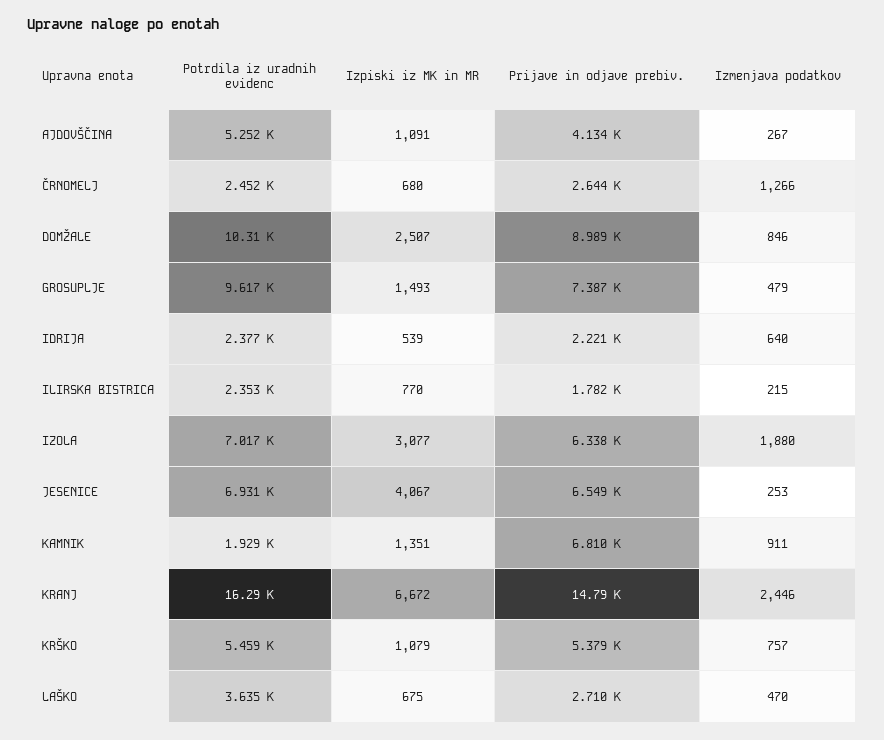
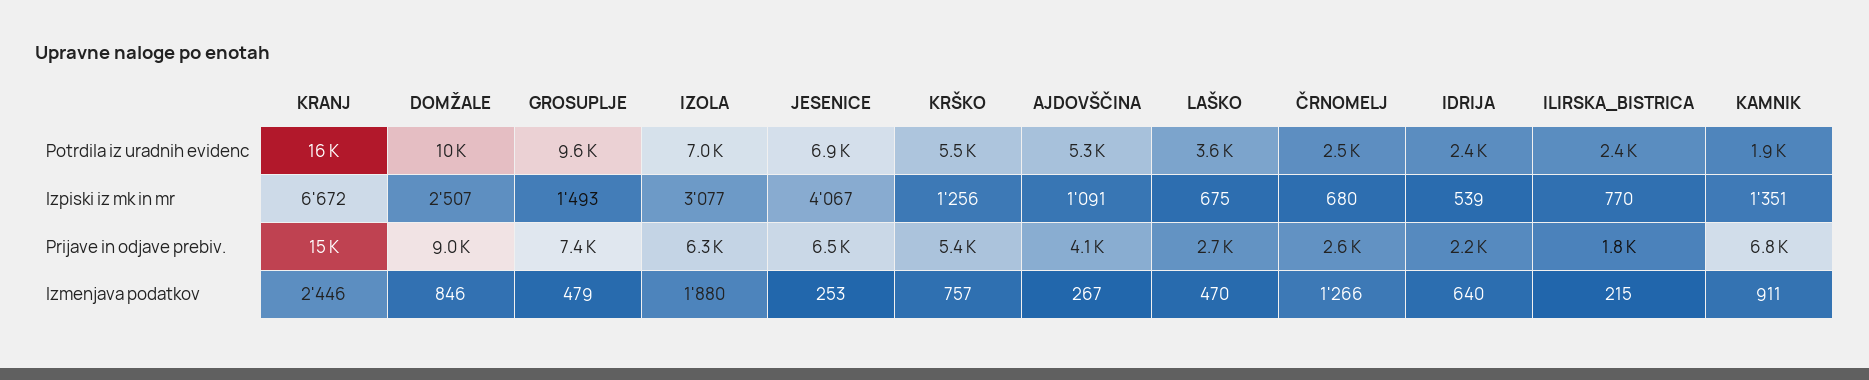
  {
    "Potrdila iz uradnih evidenc": {
      "AJDOVŠČINA": 5252,
      "ČRNOMELJ": 2452,
      "DOMŽALE": 10310,
      "GROSUPLJE": 9617,
      "IDRIJA": 2377,
      "ILIRSKA BISTRICA": 2353,
      "IZOLA": 7017,
      "JESENICE": 6931,
      "KAMNIK": 1929,
      "KRANJ": 16290,
      "KRŠKO": 5459,
      "LAŠKO": 3635
    },
    "Izpiski iz MK in MR": {
      "AJDOVŠČINA": 1091,
      "ČRNOMELJ": 680,
      "DOMŽALE": 2507,
      "GROSUPLJE": 1493,
      "IDRIJA": 539,
      "ILIRSKA BISTRICA": 770,
      "IZOLA": 3077,
      "JESENICE": 4067,
      "KAMNIK": 1351,
      "KRANJ": 6672,
-     "KRŠKO": 1079,
+     "KRŠKO": 1256,
      "LAŠKO": 675
    },
    "Prijave in odjave prebiv.": {
      "AJDOVŠČINA": 4134,
      "ČRNOMELJ": 2644,
      "DOMŽALE": 8989,
      "GROSUPLJE": 7387,
      "IDRIJA": 2221,
      "ILIRSKA BISTRICA": 1782,
      "IZOLA": 6338,
      "JESENICE": 6549,
      "KAMNIK": 6810,
      "KRANJ": 14790,
      "KRŠKO": 5379,
      "LAŠKO": 2710
    },
    "Izmenjava podatkov": {
      "AJDOVŠČINA": 267,
      "ČRNOMELJ": 1266,
      "DOMŽALE": 846,
      "GROSUPLJE": 479,
      "IDRIJA": 640,
      "ILIRSKA BISTRICA": 215,
      "IZOLA": 1880,
      "JESENICE": 253,
      "KAMNIK": 911,
      "KRANJ": 2446,
      "KRŠKO": 757,
      "LAŠKO": 470
    }
  }

